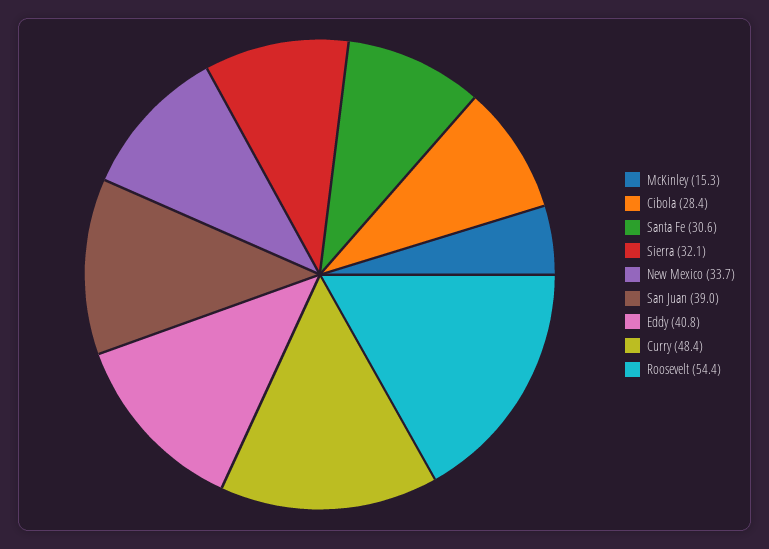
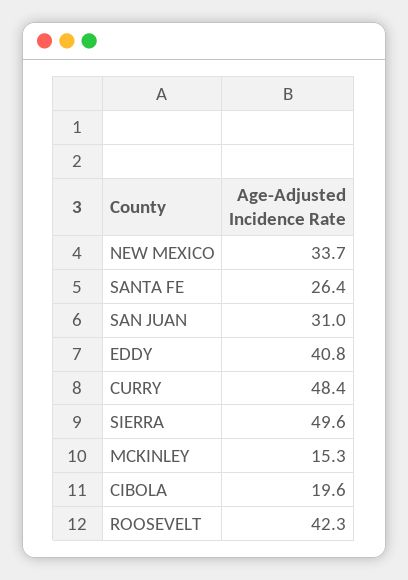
  {
    "McKinley": 15.3,
-   "Cibola": 28.4,
+   "Cibola": 19.6,
-   "Santa Fe": 30.6,
+   "Santa Fe": 26.4,
-   "Sierra": 32.1,
+   "Sierra": 49.6,
    "New Mexico": 33.7,
-   "San Juan": 39,
+   "San Juan": 31,
    "Eddy": 40.8,
    "Curry": 48.4,
-   "Roosevelt": 54.4
+   "Roosevelt": 42.3
  }

